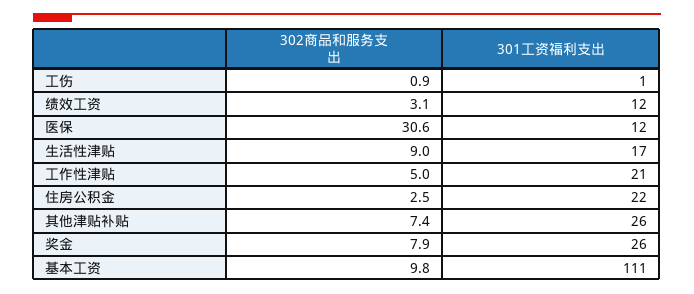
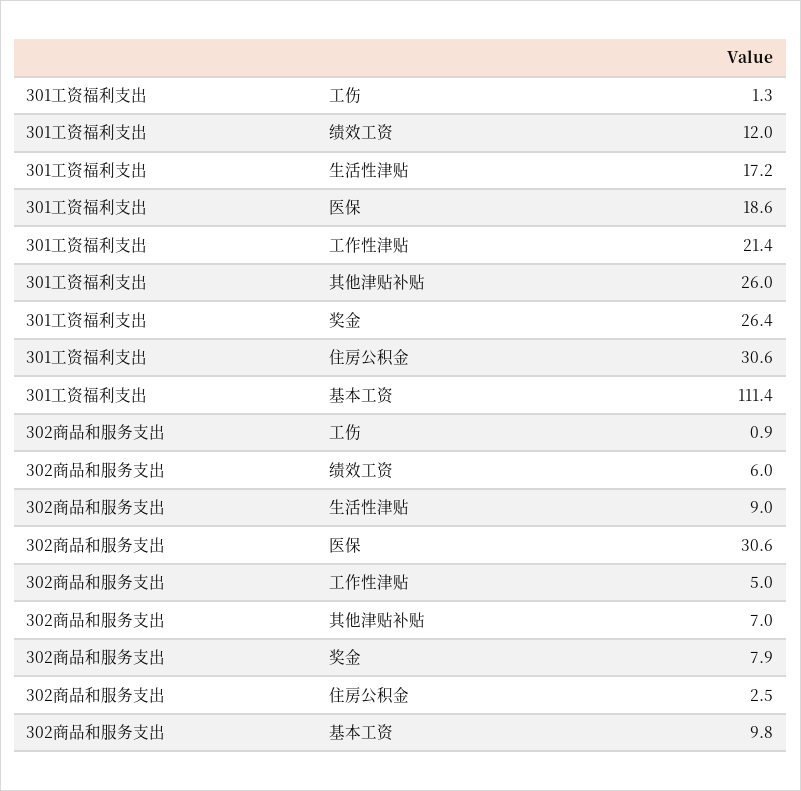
  {
    "302商品和服务支出": {
      "工伤": 0.9,
-     "绩效工资": 3.1,
+     "绩效工资": 6,
      "医保": 30.6,
      "生活性津贴": 9,
      "工作性津贴": 5,
      "住房公积金": 2.5,
-     "其他津贴补贴": 7.4,
+     "其他津贴补贴": 7,
      "奖金": 7.9,
      "基本工资": 9.8
    },
    "301工资福利支出": {
      "工伤": 1.3,
      "绩效工资": 12,
-     "医保": 12,
+     "医保": 18.6,
      "生活性津贴": 17.2,
      "工作性津贴": 21.4,
-     "住房公积金": 22,
+     "住房公积金": 30.6,
      "其他津贴补贴": 26,
      "奖金": 26.4,
      "基本工资": 111.4
    }
  }

